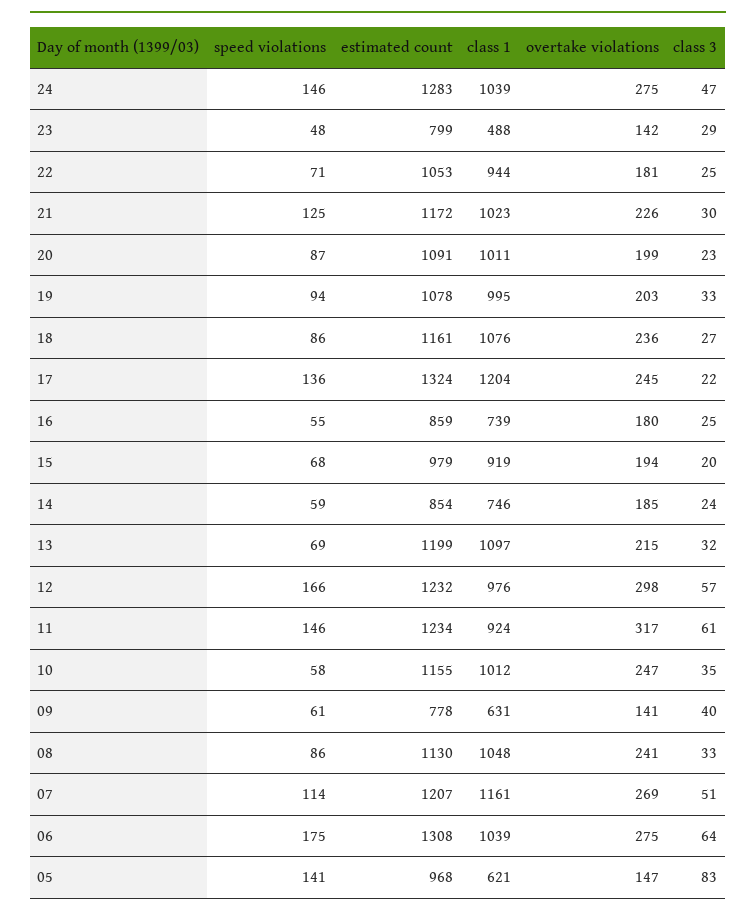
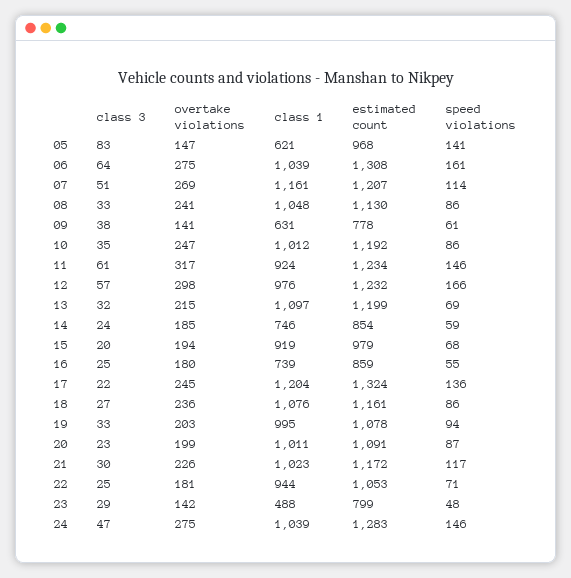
  {
    "speed violations": {
      "24": 146,
      "23": 48,
      "22": 71,
-     "21": 125,
+     "21": 117,
      "20": 87,
      "19": 94,
      "18": 86,
      "17": 136,
      "16": 55,
      "15": 68,
      "14": 59,
      "13": 69,
      "12": 166,
      "11": 146,
-     "10": 58,
+     "10": 86,
      "09": 61,
      "08": 86,
      "07": 114,
-     "06": 175,
+     "06": 161,
      "05": 141
    },
    "estimated count": {
      "24": 1283,
      "23": 799,
      "22": 1053,
      "21": 1172,
      "20": 1091,
      "19": 1078,
      "18": 1161,
      "17": 1324,
      "16": 859,
      "15": 979,
      "14": 854,
      "13": 1199,
      "12": 1232,
      "11": 1234,
-     "10": 1155,
+     "10": 1192,
      "09": 778,
      "08": 1130,
      "07": 1207,
      "06": 1308,
      "05": 968
    },
    "class 1": {
      "24": 1039,
      "23": 488,
      "22": 944,
      "21": 1023,
      "20": 1011,
      "19": 995,
      "18": 1076,
      "17": 1204,
      "16": 739,
      "15": 919,
      "14": 746,
      "13": 1097,
      "12": 976,
      "11": 924,
      "10": 1012,
      "09": 631,
      "08": 1048,
      "07": 1161,
      "06": 1039,
      "05": 621
    },
    "overtake violations": {
      "24": 275,
      "23": 142,
      "22": 181,
      "21": 226,
      "20": 199,
      "19": 203,
      "18": 236,
      "17": 245,
      "16": 180,
      "15": 194,
      "14": 185,
      "13": 215,
      "12": 298,
      "11": 317,
      "10": 247,
      "09": 141,
      "08": 241,
      "07": 269,
      "06": 275,
      "05": 147
    },
    "class 3": {
      "24": 47,
      "23": 29,
      "22": 25,
      "21": 30,
      "20": 23,
      "19": 33,
      "18": 27,
      "17": 22,
      "16": 25,
      "15": 20,
      "14": 24,
      "13": 32,
      "12": 57,
      "11": 61,
      "10": 35,
-     "09": 40,
+     "09": 38,
      "08": 33,
      "07": 51,
      "06": 64,
      "05": 83
    }
  }

